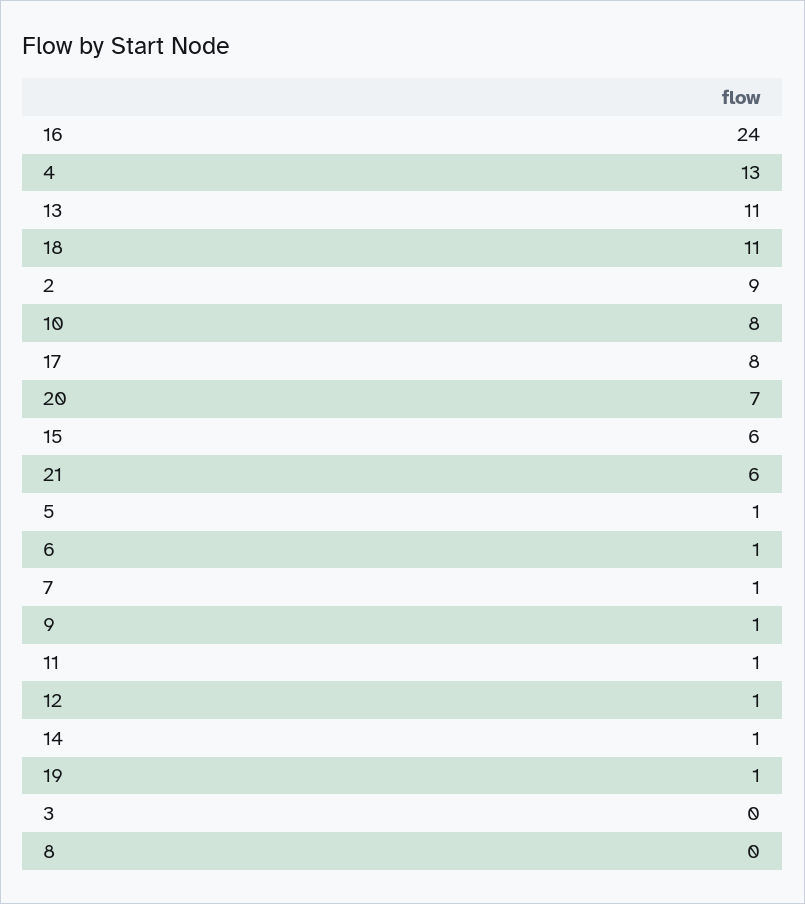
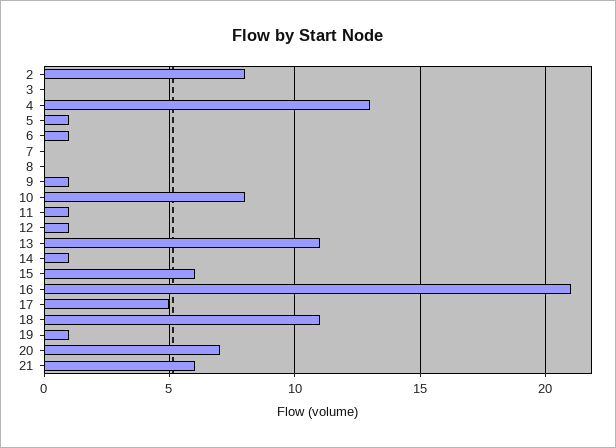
  {
-   "16": 24,
+   "16": 21,
    "4": 13,
    "13": 11,
    "18": 11,
-   "2": 9,
+   "2": 8,
    "10": 8,
-   "17": 8,
+   "17": 5,
    "20": 7,
    "15": 6,
    "21": 6,
    "5": 1,
    "6": 1,
-   "7": 1,
+   "7": 0,
    "9": 1,
    "11": 1,
    "12": 1,
    "14": 1,
    "19": 1,
    "3": 0,
    "8": 0
  }

